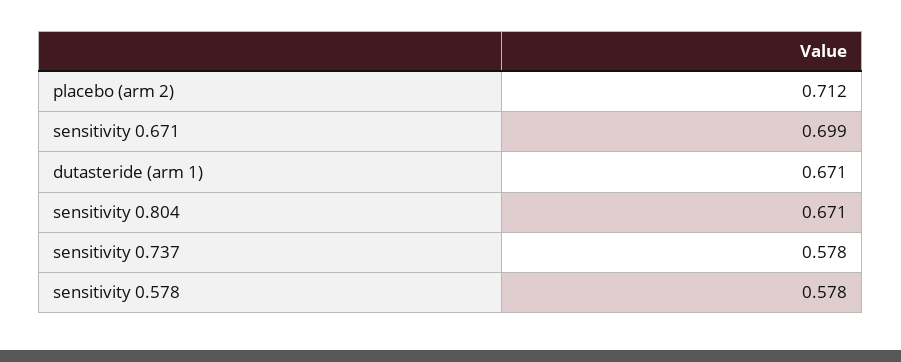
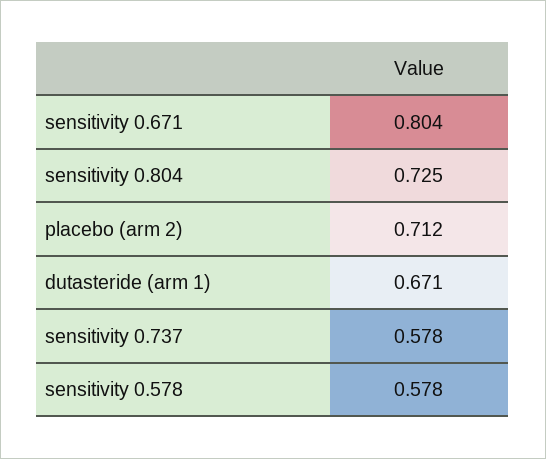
  {
    "placebo (arm 2)": 0.712,
-   "sensitivity 0.671": 0.699,
+   "sensitivity 0.671": 0.804,
    "dutasteride (arm 1)": 0.671,
-   "sensitivity 0.804": 0.671,
+   "sensitivity 0.804": 0.725,
    "sensitivity 0.737": 0.578,
    "sensitivity 0.578": 0.578
  }

